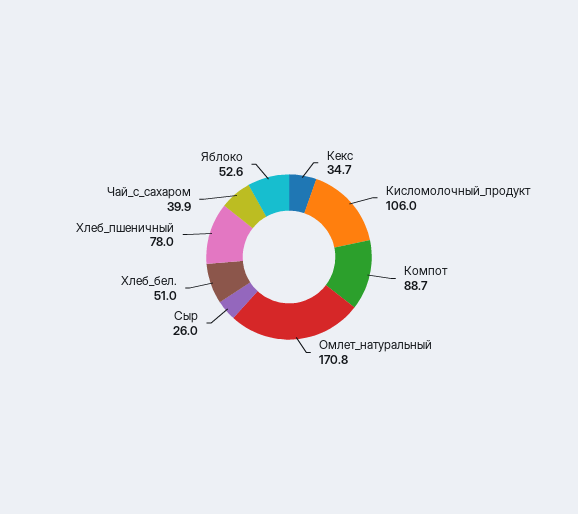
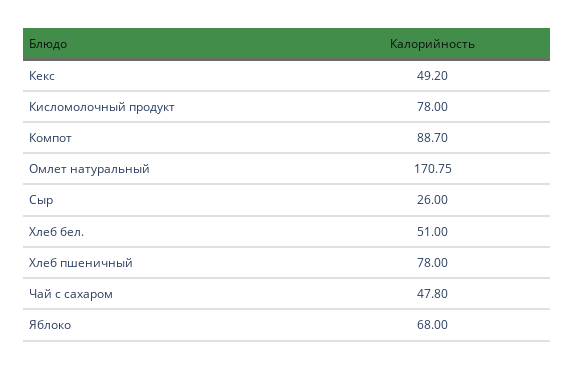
  {
-   "Кекс": 34.7,
+   "Кекс": 49.2,
-   "Кисломолочный_продукт": 106,
+   "Кисломолочный_продукт": 78,
    "Компот": 88.7,
    "Омлет_натуральный": 170.75,
    "Сыр": 26,
    "Хлеб_бел.": 51,
    "Хлеб_пшеничный": 78,
-   "Чай_с_сахаром": 39.9,
+   "Чай_с_сахаром": 47.8,
-   "Яблоко": 52.6
+   "Яблоко": 68
  }

